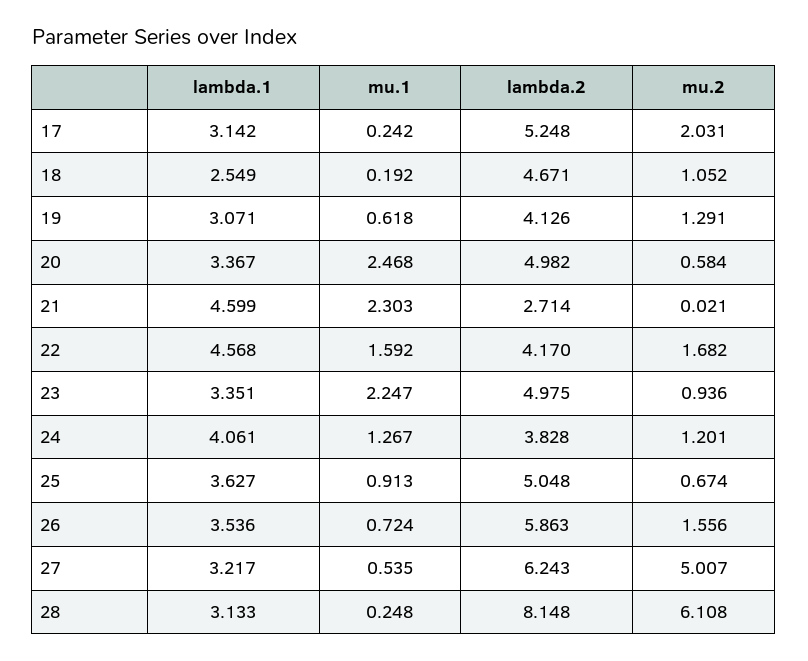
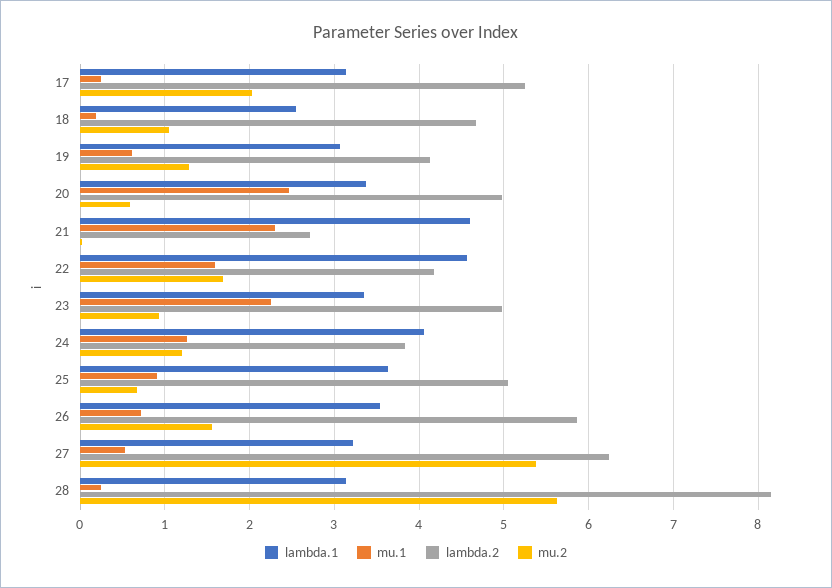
  {
    "lambda.1": {
      "17": 3.142,
      "18": 2.549,
      "19": 3.071,
      "20": 3.367,
      "21": 4.599,
      "22": 4.568,
      "23": 3.351,
      "24": 4.061,
      "25": 3.627,
      "26": 3.536,
      "27": 3.217,
      "28": 3.133
    },
    "mu.1": {
      "17": 0.242,
      "18": 0.192,
      "19": 0.618,
      "20": 2.468,
      "21": 2.303,
      "22": 1.592,
      "23": 2.247,
      "24": 1.267,
      "25": 0.913,
      "26": 0.724,
      "27": 0.535,
      "28": 0.248
    },
    "lambda.2": {
      "17": 5.248,
      "18": 4.671,
      "19": 4.126,
      "20": 4.982,
      "21": 2.714,
      "22": 4.17,
      "23": 4.975,
      "24": 3.828,
      "25": 5.048,
      "26": 5.863,
      "27": 6.243,
      "28": 8.148
    },
    "mu.2": {
      "17": 2.031,
      "18": 1.052,
      "19": 1.291,
      "20": 0.584,
      "21": 0.021,
      "22": 1.682,
      "23": 0.936,
      "24": 1.201,
      "25": 0.674,
      "26": 1.556,
-     "27": 5.007,
+     "27": 5.4,
-     "28": 6.108
+     "28": 5.6
    }
  }

